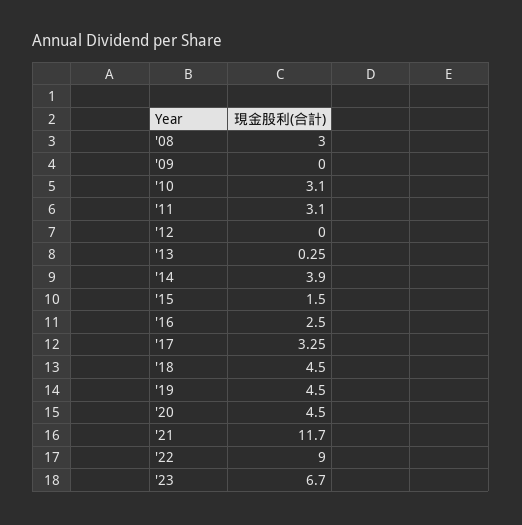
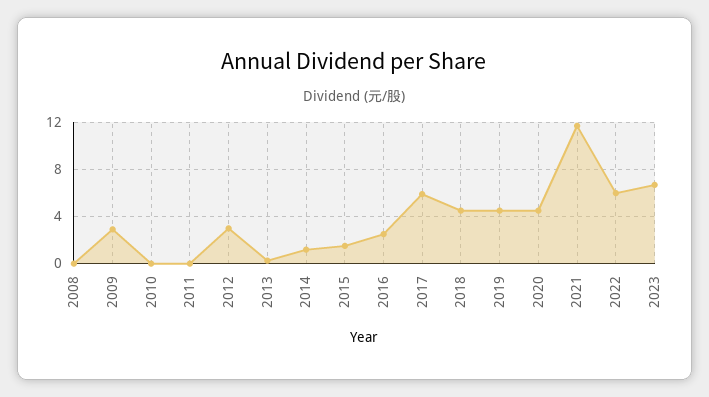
  {
-   "'08": 3,
+   "'08": 0,
-   "'09": 0,
+   "'09": 3,
-   "'10": 3.1,
+   "'10": 0,
-   "'11": 3.1,
+   "'11": 0,
-   "'12": 0,
+   "'12": 3,
    "'13": 0.25,
-   "'14": 3.9,
+   "'14": 1,
    "'15": 1.5,
    "'16": 2.5,
-   "'17": 3.25,
+   "'17": 6,
    "'18": 4.5,
    "'19": 4.5,
    "'20": 4.5,
    "'21": 11.7,
-   "'22": 9,
+   "'22": 6,
    "'23": 6.7
  }

